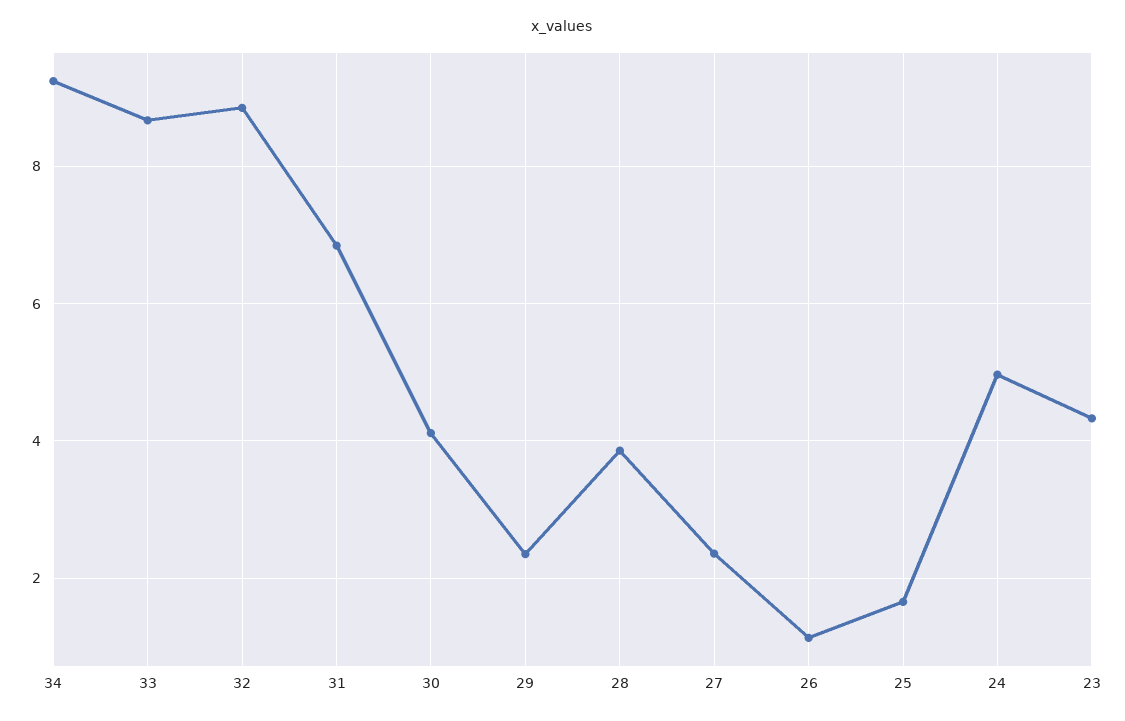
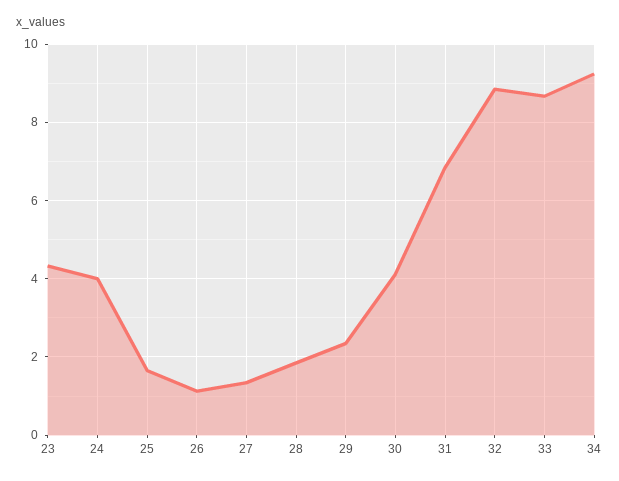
  {
    "34": 9.2,
    "33": 8.6,
    "32": 8.8,
    "31": 6.8,
    "30": 4.2,
    "29": 2.4,
-   "28": 3.8,
+   "28": 1.8,
-   "27": 2.4,
+   "27": 1.4,
    "26": 1.2,
    "25": 1.6,
-   "24": 5,
+   "24": 4,
    "23": 4.4
  }

